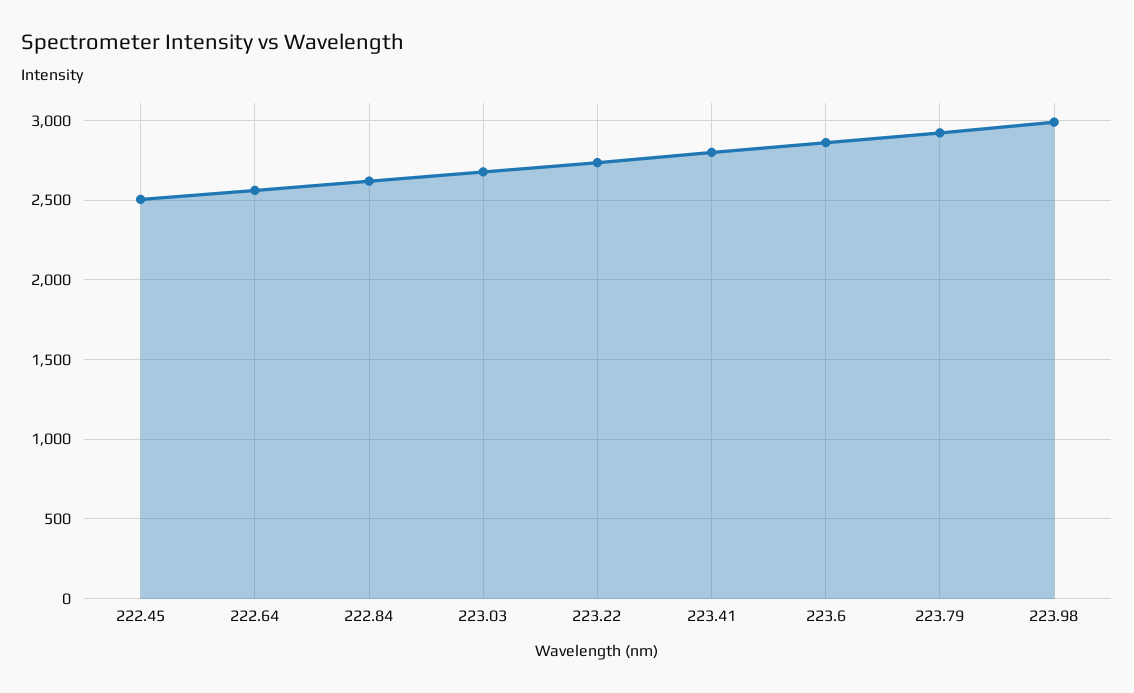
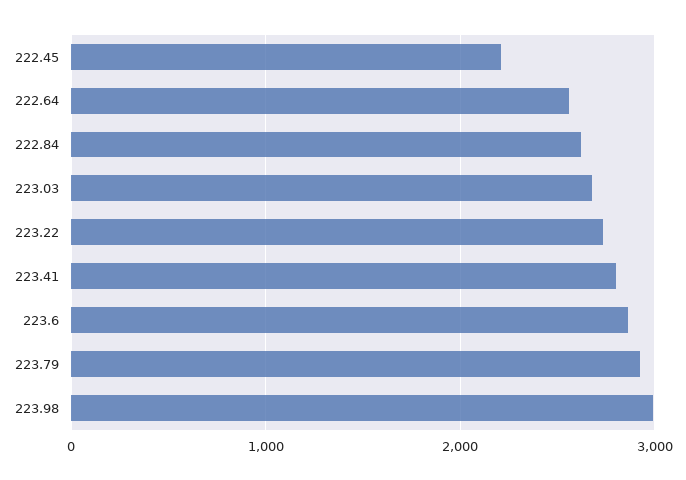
  {
-   "222.45": 2500,
+   "222.45": 2200,
    "222.64": 2550,
    "222.84": 2600,
    "223.03": 2700,
    "223.22": 2750,
    "223.41": 2800,
    "223.6": 2850,
    "223.79": 2900,
    "223.98": 3000
  }

